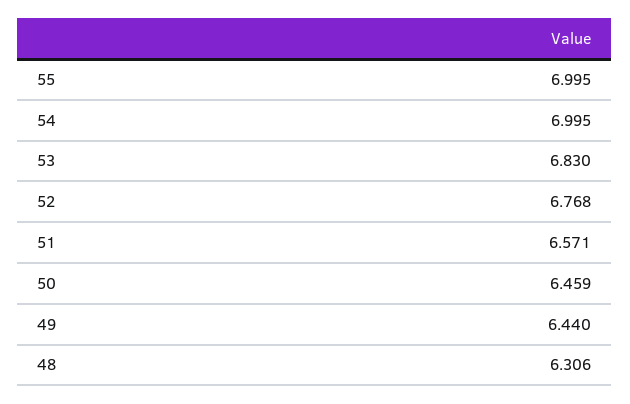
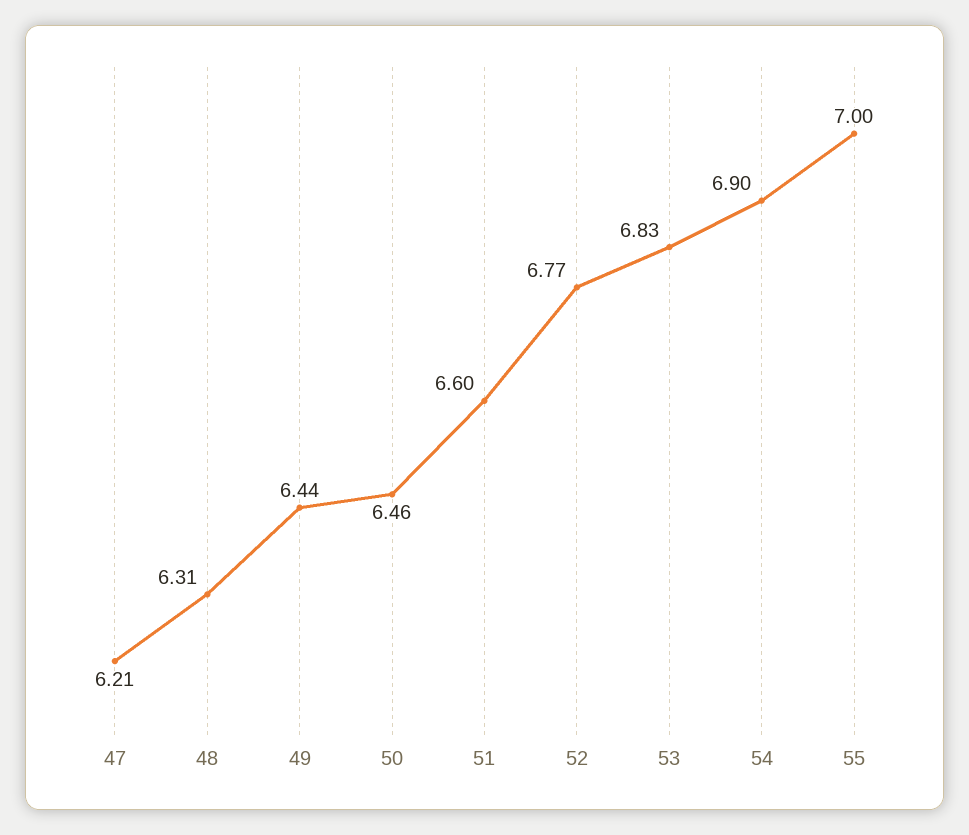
  {
    "55": 6.995,
-   "54": 6.995,
+   "54": 6.9,
    "53": 6.83,
    "52": 6.768,
-   "51": 6.571,
+   "51": 6.6,
    "50": 6.459,
    "49": 6.44,
-   "48": 6.306
+   "48": 6.306,
+   "47": 6.21
  }

